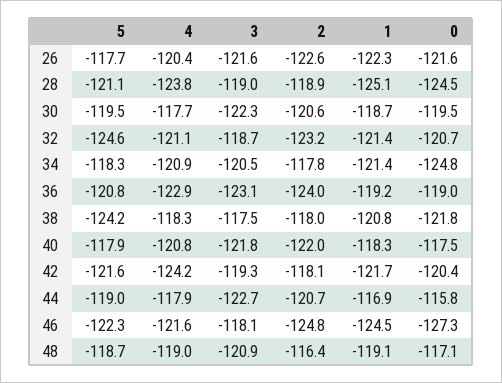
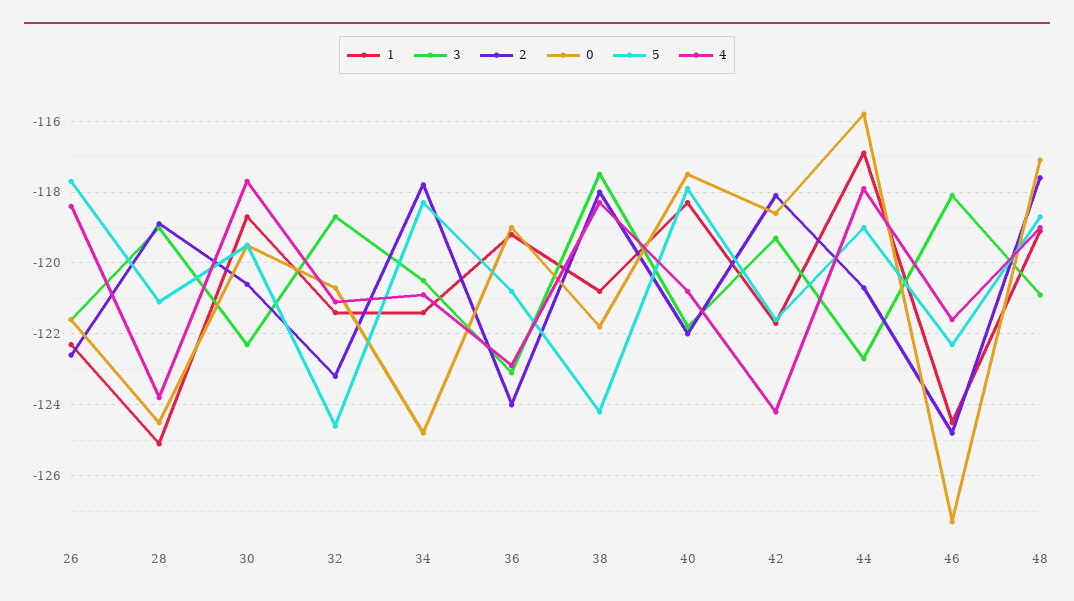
  {
    "5": {
      "26": -117.7,
      "28": -121.1,
      "30": -119.5,
      "32": -124.6,
      "34": -118.3,
      "36": -120.8,
      "38": -124.2,
      "40": -117.9,
      "42": -121.6,
      "44": -119,
      "46": -122.3,
      "48": -118.7
    },
    "4": {
-     "26": -120.4,
+     "26": -118.5,
      "28": -123.8,
      "30": -117.7,
      "32": -121.1,
      "34": -120.9,
      "36": -122.9,
      "38": -118.3,
      "40": -120.8,
      "42": -124.2,
      "44": -117.9,
      "46": -121.6,
      "48": -119
    },
    "3": {
      "26": -121.6,
      "28": -119,
      "30": -122.3,
      "32": -118.7,
      "34": -120.5,
      "36": -123.1,
      "38": -117.5,
      "40": -121.8,
      "42": -119.3,
      "44": -122.7,
      "46": -118.1,
      "48": -120.9
    },
    "2": {
      "26": -122.6,
      "28": -118.9,
      "30": -120.6,
      "32": -123.2,
      "34": -117.8,
      "36": -124,
      "38": -118,
      "40": -122,
      "42": -118.1,
      "44": -120.7,
      "46": -124.8,
-     "48": -116.4
+     "48": -117.5
    },
    "1": {
      "26": -122.3,
      "28": -125.1,
      "30": -118.7,
      "32": -121.4,
      "34": -121.4,
      "36": -119.2,
      "38": -120.8,
      "40": -118.3,
      "42": -121.7,
      "44": -116.9,
      "46": -124.5,
      "48": -119.1
    },
    "0": {
      "26": -121.6,
      "28": -124.5,
      "30": -119.5,
      "32": -120.7,
      "34": -124.8,
      "36": -119,
      "38": -121.8,
      "40": -117.5,
-     "42": -120.4,
+     "42": -118.5,
      "44": -115.8,
      "46": -127.3,
      "48": -117.1
    }
  }

